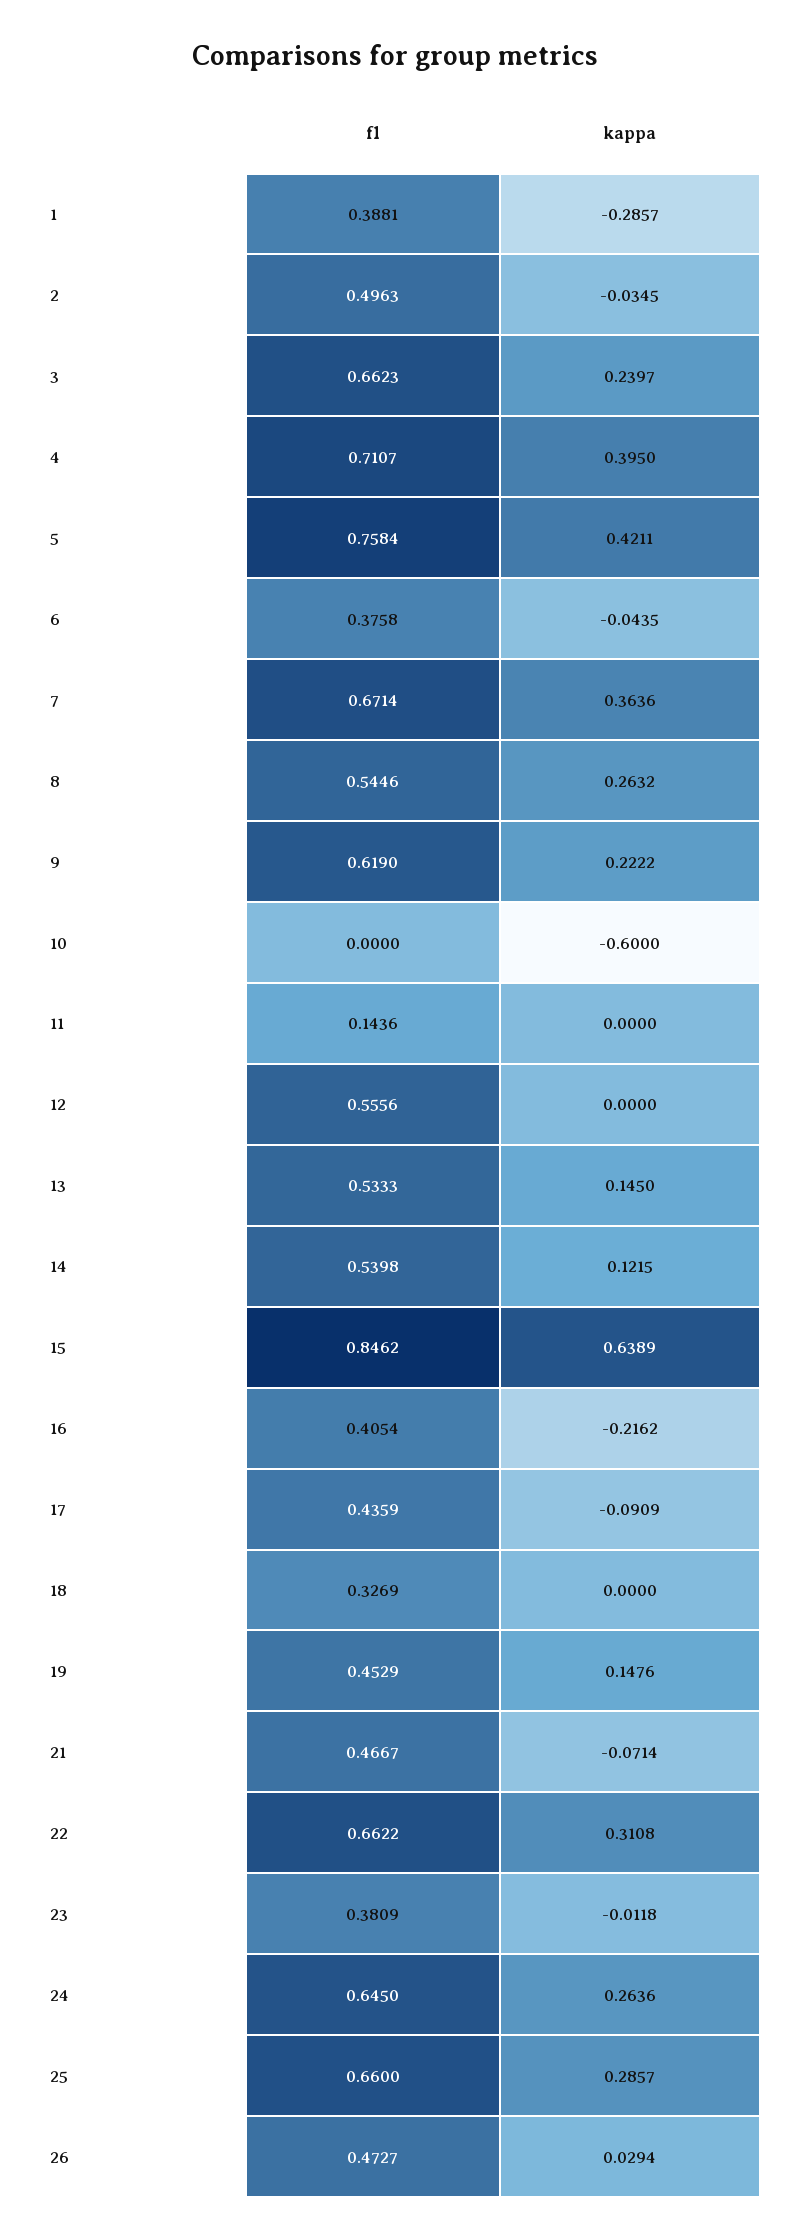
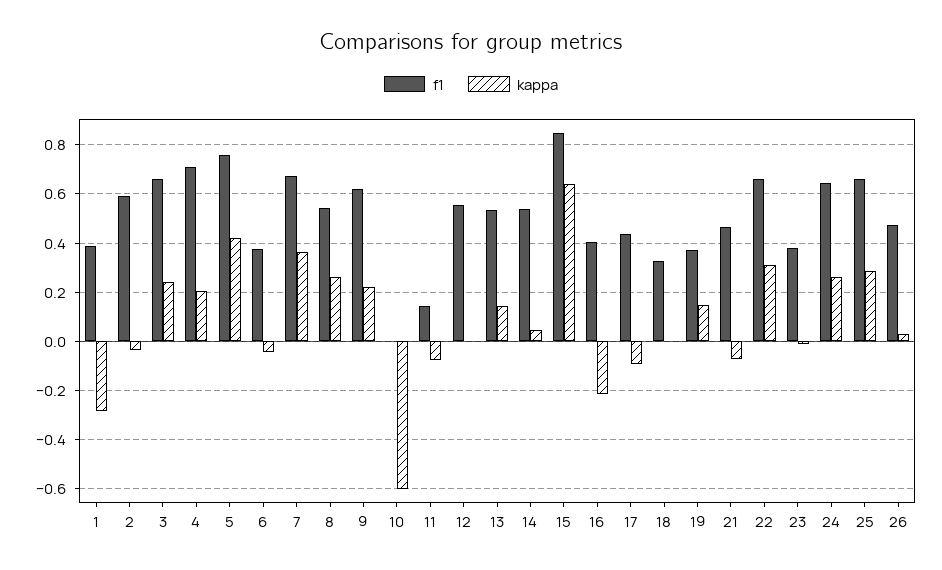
  {
    "f1": {
      "1": 0.3881,
-     "2": 0.4963,
+     "2": 0.6,
      "3": 0.6623,
      "4": 0.7107,
      "5": 0.7584,
      "6": 0.3758,
      "7": 0.6714,
      "8": 0.5446,
      "9": 0.619,
      "10": 0,
      "11": 0.1436,
      "12": 0.5556,
      "13": 0.5333,
      "14": 0.5398,
      "15": 0.8462,
      "16": 0.4054,
      "17": 0.4359,
      "18": 0.3269,
-     "19": 0.4529,
+     "19": 0.375,
      "21": 0.4667,
      "22": 0.6622,
      "23": 0.3809,
      "24": 0.645,
      "25": 0.66,
      "26": 0.4727
    },
    "kappa": {
      "1": -0.2857,
      "2": -0.0345,
      "3": 0.2397,
-     "4": 0.395,
+     "4": 0.2,
      "5": 0.4211,
      "6": -0.0435,
      "7": 0.3636,
      "8": 0.2632,
      "9": 0.2222,
      "10": -0.6,
-     "11": 0,
+     "11": -0.075,
      "12": 0,
      "13": 0.145,
-     "14": 0.1215,
+     "14": 0.05,
      "15": 0.6389,
      "16": -0.2162,
      "17": -0.0909,
      "18": 0,
      "19": 0.1476,
      "21": -0.0714,
      "22": 0.3108,
      "23": -0.0118,
      "24": 0.2636,
      "25": 0.2857,
      "26": 0.0294
    }
  }

